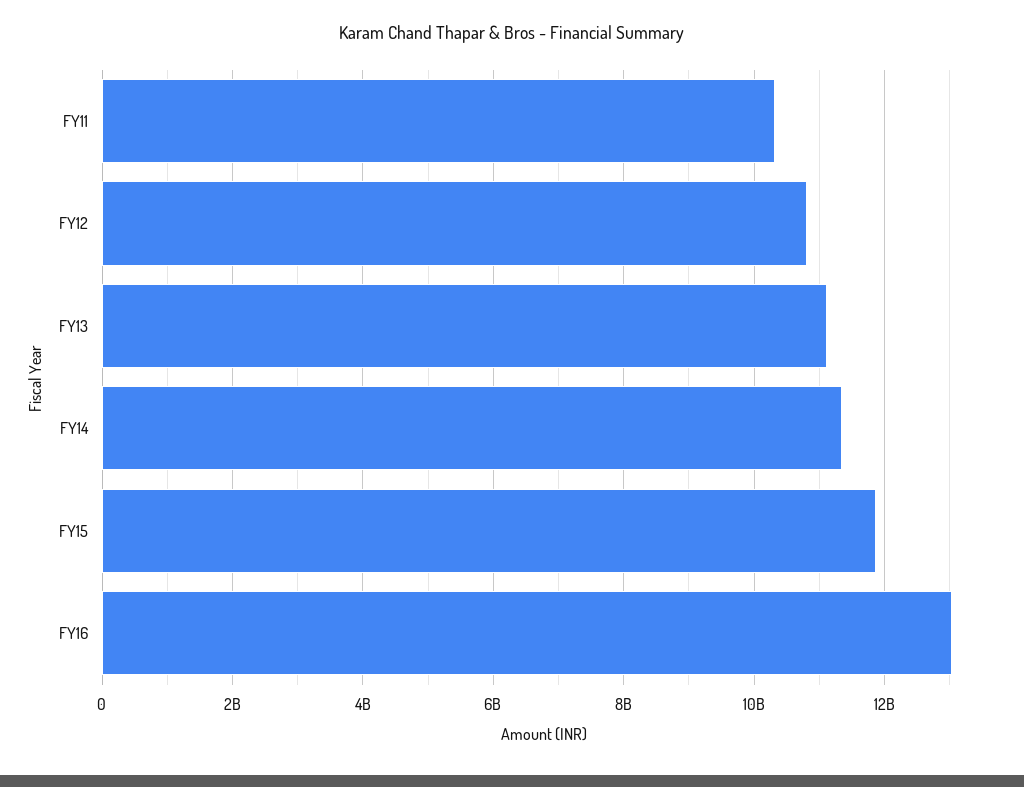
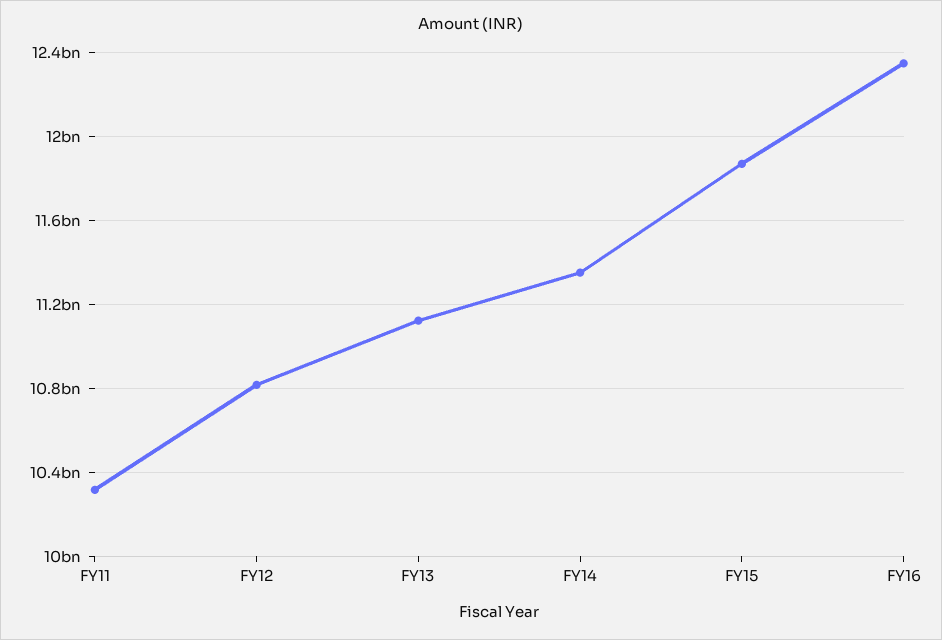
  {
    "FY11": 10300000000,
    "FY12": 10800000000,
    "FY13": 11100000000,
    "FY14": 11350000000,
    "FY15": 11850000000,
-   "FY16": 13000000000
+   "FY16": 12350000000
  }

